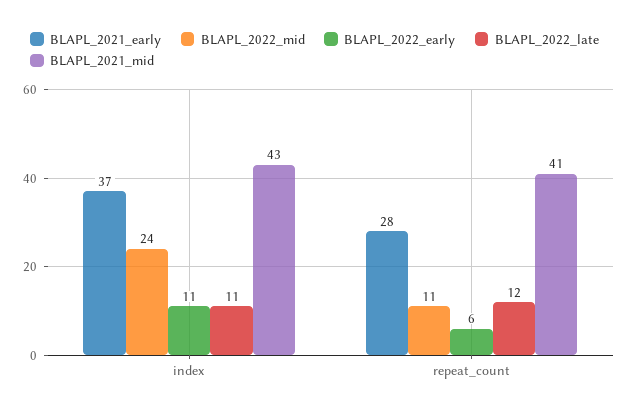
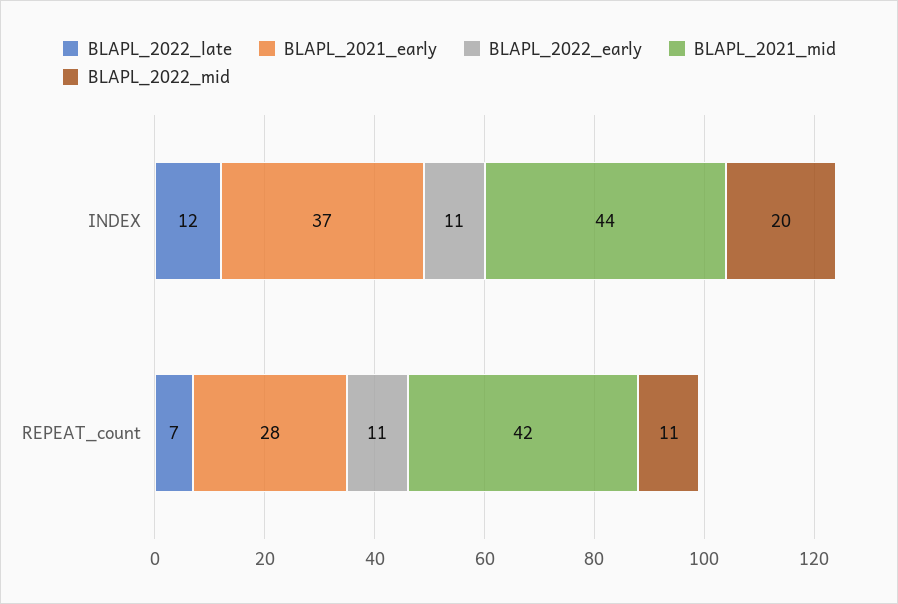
  {
    "BLAPL_2021_early": {
      "index": 37,
      "repeat_count": 28
    },
    "BLAPL_2022_mid": {
-     "index": 24,
+     "index": 20,
      "repeat_count": 11
    },
    "BLAPL_2022_early": {
      "index": 11,
-     "repeat_count": 6
+     "repeat_count": 11
    },
    "BLAPL_2022_late": {
-     "index": 11,
+     "index": 12,
-     "repeat_count": 12
+     "repeat_count": 7
    },
    "BLAPL_2021_mid": {
-     "index": 43,
+     "index": 44,
-     "repeat_count": 41
+     "repeat_count": 42
    }
  }

